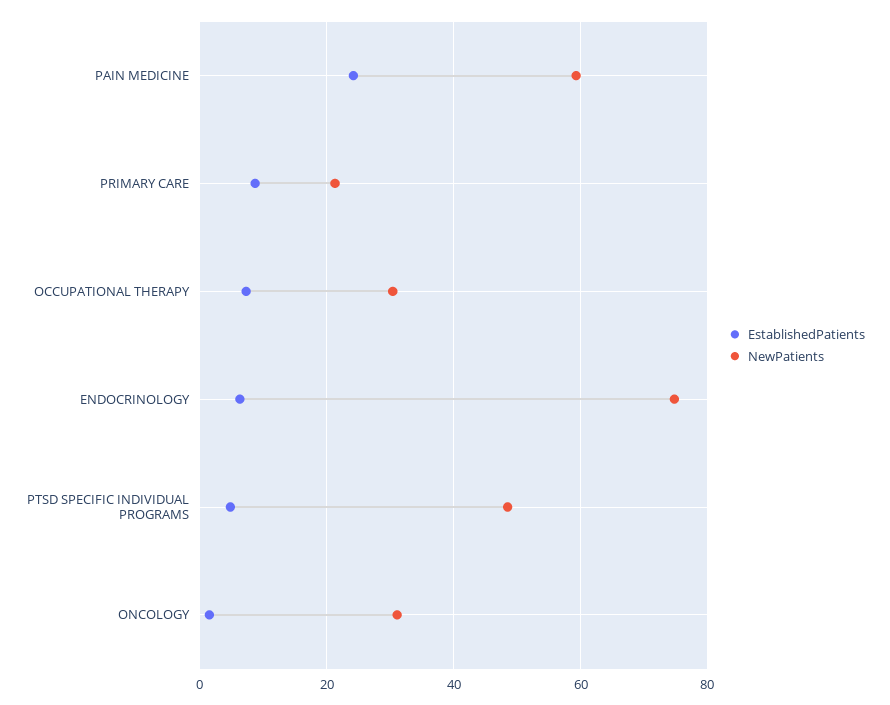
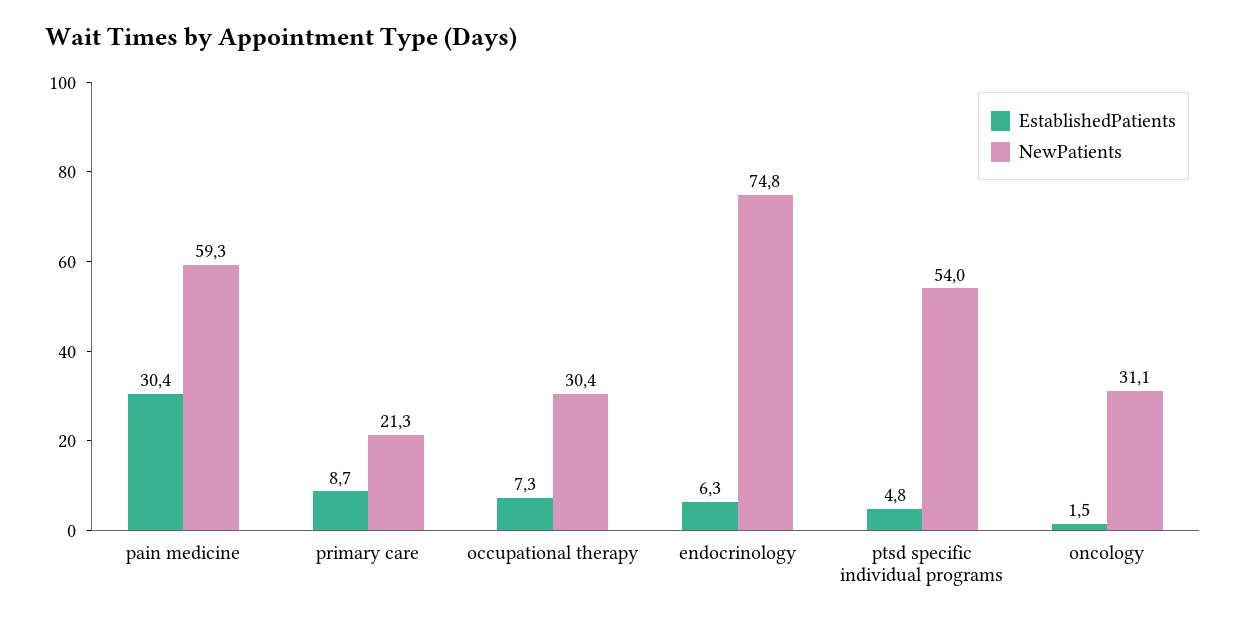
  {
    "EstablishedPatients": {
-     "PAIN MEDICINE": 24,
+     "PAIN MEDICINE": 30.4,
      "PRIMARY CARE": 8.7,
      "OCCUPATIONAL THERAPY": 7.3,
      "ENDOCRINOLOGY": 6.3,
      "PTSD SPECIFIC INDIVIDUAL PROGRAMS": 4.8,
      "ONCOLOGY": 1.5
    },
    "NewPatients": {
      "PAIN MEDICINE": 59.3,
      "PRIMARY CARE": 21.3,
      "OCCUPATIONAL THERAPY": 30.4,
      "ENDOCRINOLOGY": 74.8,
-     "PTSD SPECIFIC INDIVIDUAL PROGRAMS": 48,
+     "PTSD SPECIFIC INDIVIDUAL PROGRAMS": 54,
      "ONCOLOGY": 31.1
    }
  }

